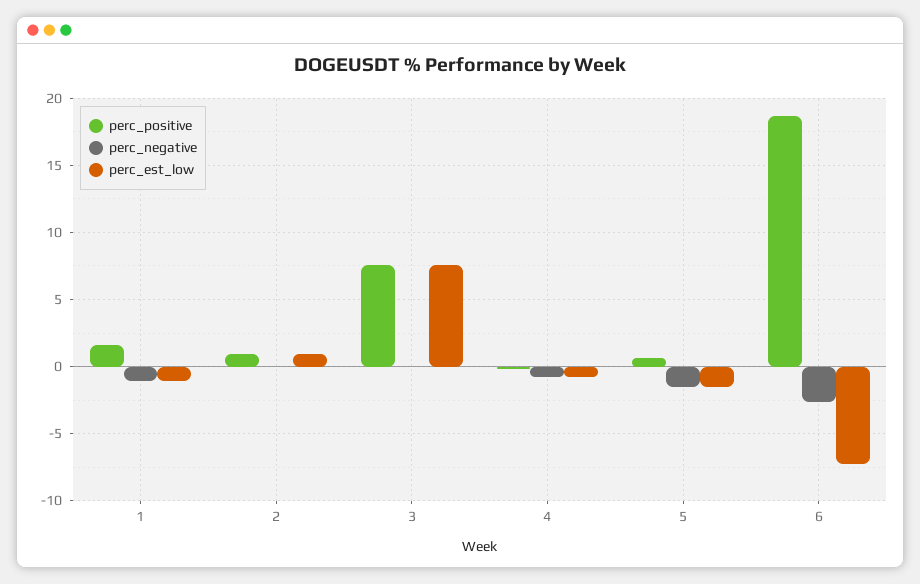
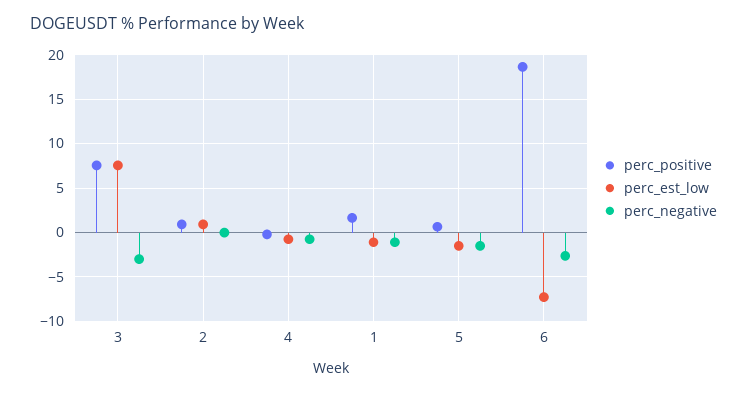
  {
    "perc_positive": {
      "1": 1.5,
      "2": 1,
      "3": 7.5,
      "4": 0,
      "5": 0.5,
      "6": 18.5
    },
    "perc_negative": {
      "1": -1,
      "2": 0,
-     "3": 0,
+     "3": -3,
      "4": -1,
      "5": -1.5,
      "6": -2.5
    },
    "perc_est_low": {
      "1": -1,
      "2": 1,
      "3": 7.5,
      "4": -1,
      "5": -1.5,
      "6": -7.5
    }
  }

